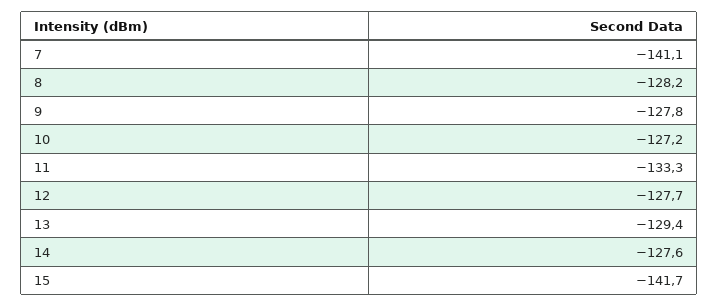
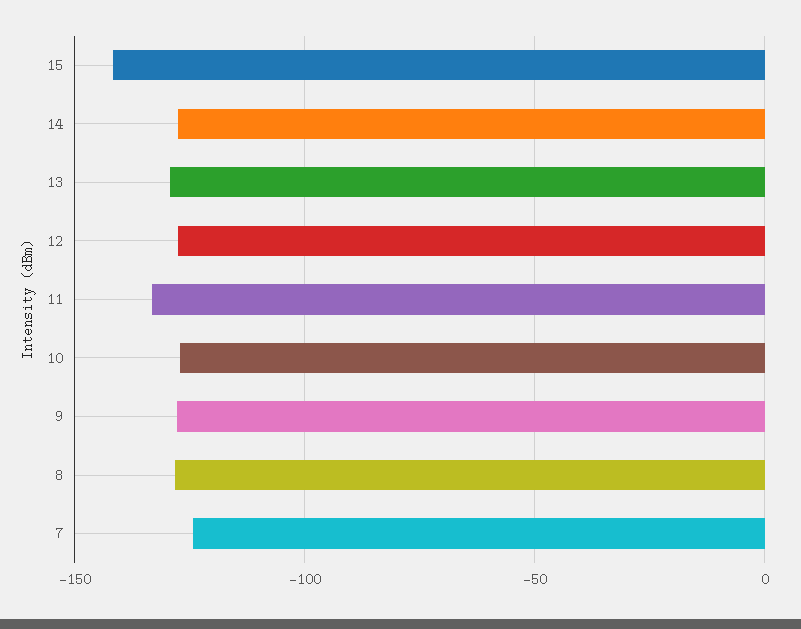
  {
-   "7": -141.1,
+   "7": -125,
    "8": -128.2,
    "9": -127.8,
    "10": -127.2,
    "11": -133.3,
    "12": -127.7,
    "13": -129.4,
    "14": -127.6,
    "15": -141.7
  }

